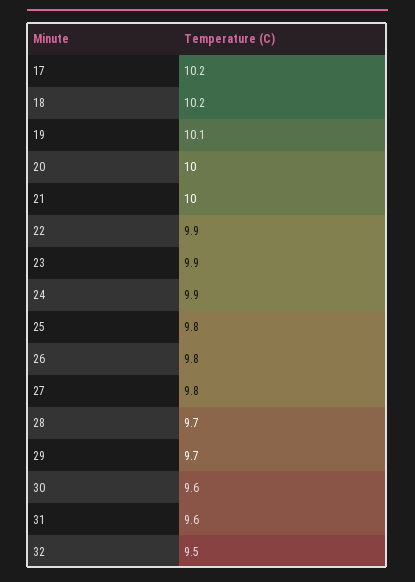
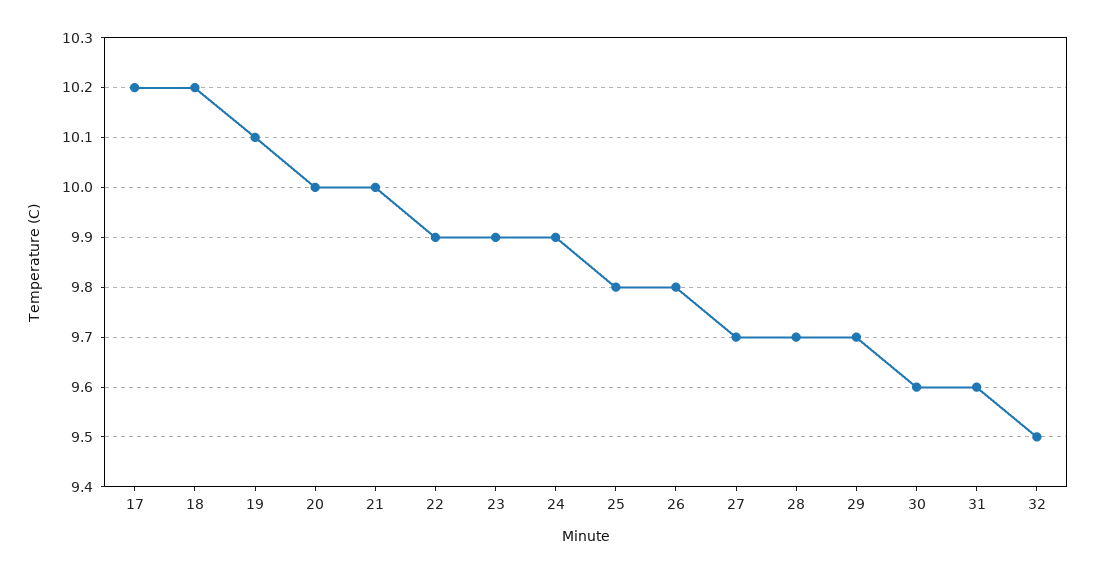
  {
    "17": 10.2,
    "18": 10.2,
    "19": 10.1,
    "20": 10,
    "21": 10,
    "22": 9.9,
    "23": 9.9,
    "24": 9.9,
    "25": 9.8,
    "26": 9.8,
-   "27": 9.8,
+   "27": 9.7,
    "28": 9.7,
    "29": 9.7,
    "30": 9.6,
    "31": 9.6,
    "32": 9.5
  }

